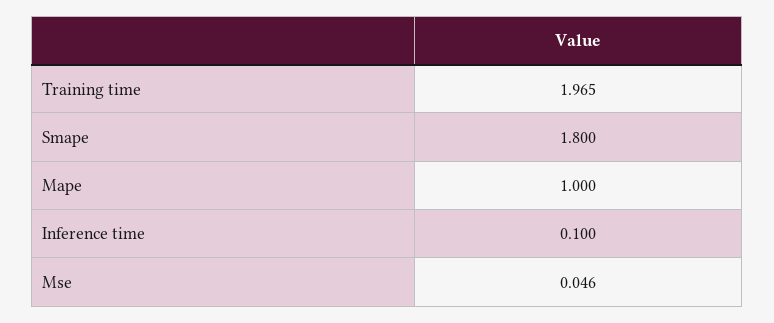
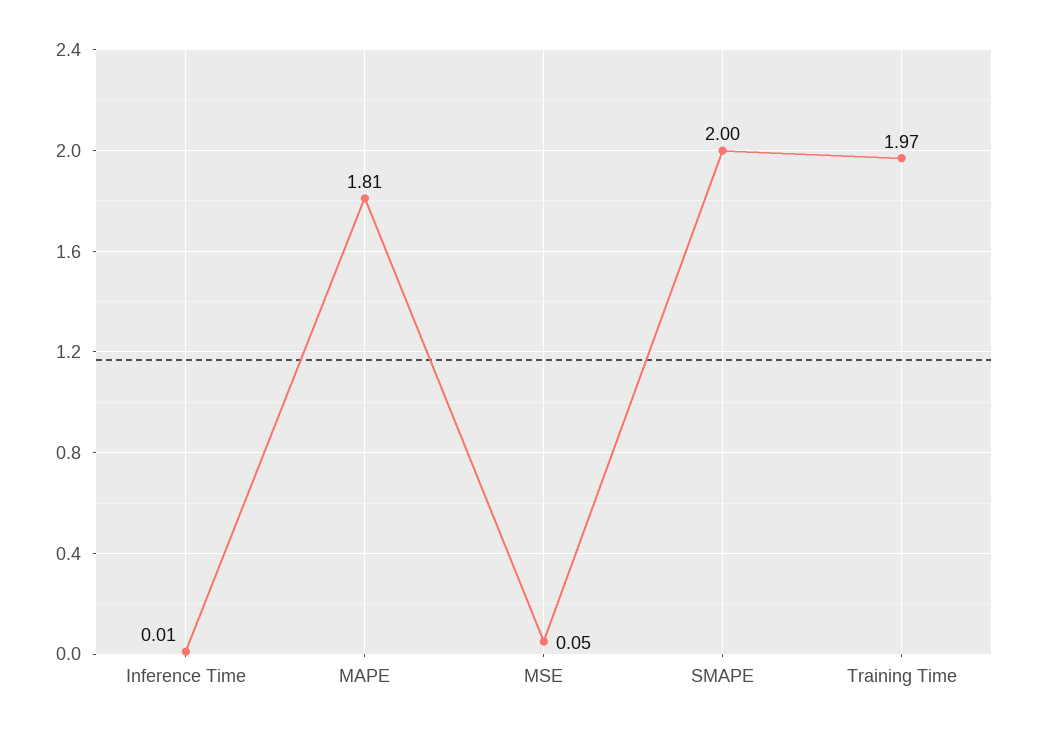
  {
    "Training time": 1.965,
-   "Smape": 1.8,
+   "Smape": 2,
-   "Mape": 1,
+   "Mape": 1.81,
-   "Inference time": 0.1,
+   "Inference time": 0.01,
    "Mse": 0.046
  }

